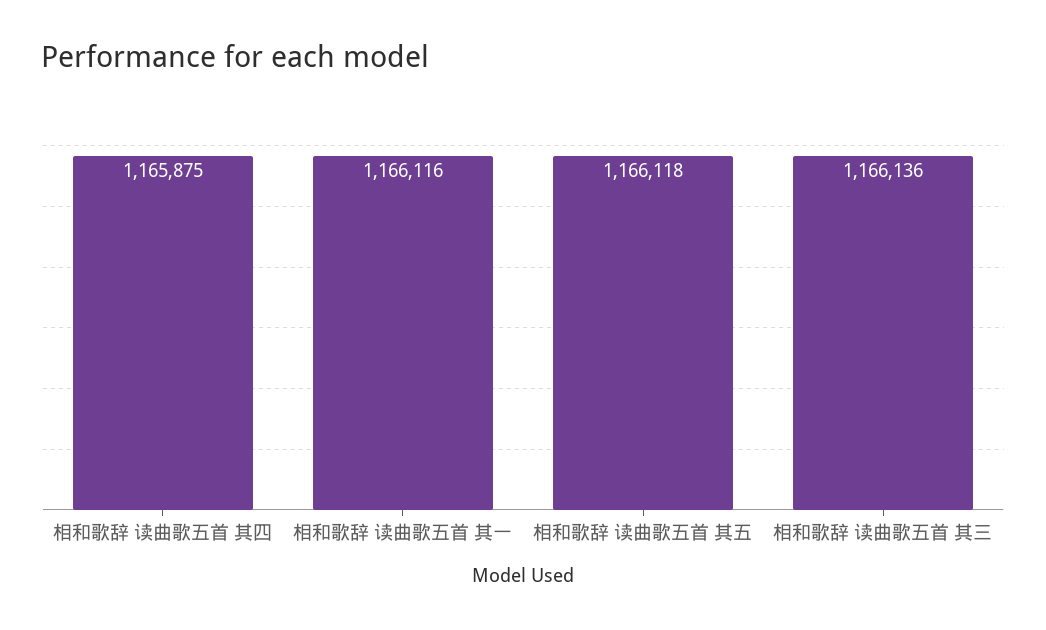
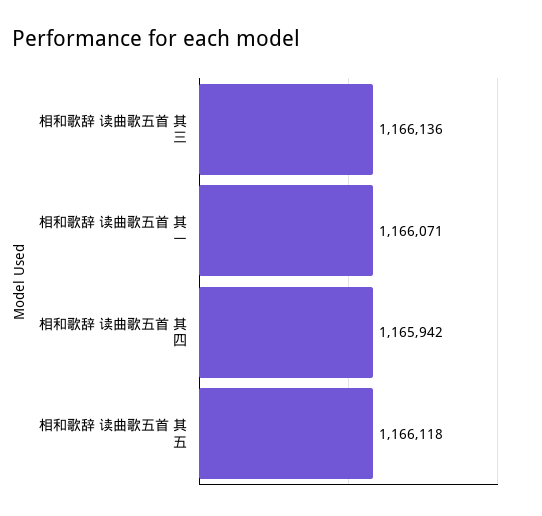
  {
-   "相和歌辞 读曲歌五首 其四": 1165875,
+   "相和歌辞 读曲歌五首 其四": 1165942,
-   "相和歌辞 读曲歌五首 其一": 1166116,
+   "相和歌辞 读曲歌五首 其一": 1166071,
    "相和歌辞 读曲歌五首 其五": 1166118,
    "相和歌辞 读曲歌五首 其三": 1166136
  }

